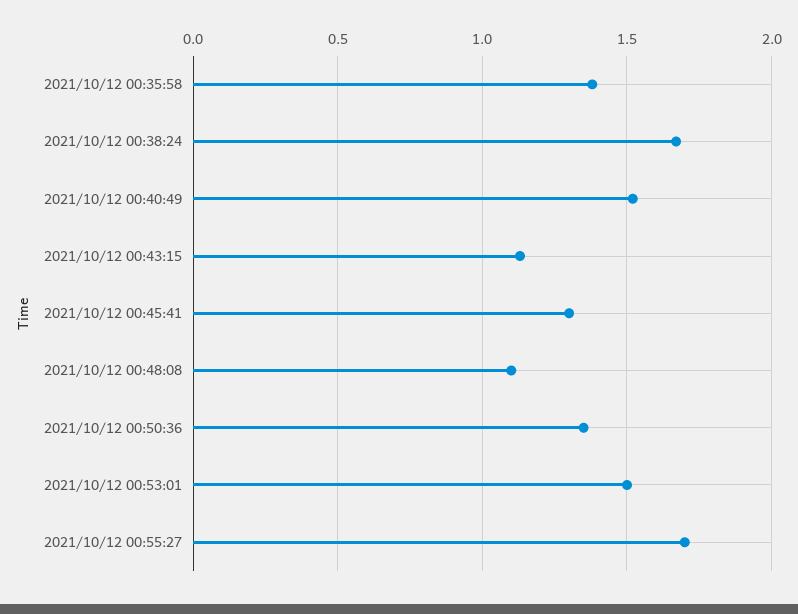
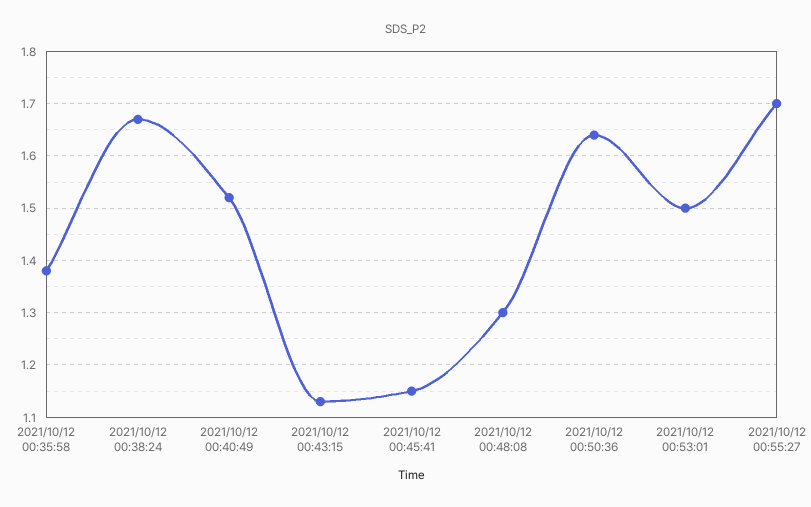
  {
    "2021/10/12 00:35:58": 1.4,
    "2021/10/12 00:38:24": 1.65,
    "2021/10/12 00:40:49": 1.5,
    "2021/10/12 00:43:15": 1.15,
-   "2021/10/12 00:45:41": 1.3,
+   "2021/10/12 00:45:41": 1.15,
-   "2021/10/12 00:48:08": 1.1,
+   "2021/10/12 00:48:08": 1.3,
-   "2021/10/12 00:50:36": 1.35,
+   "2021/10/12 00:50:36": 1.65,
    "2021/10/12 00:53:01": 1.5,
    "2021/10/12 00:55:27": 1.7
  }

